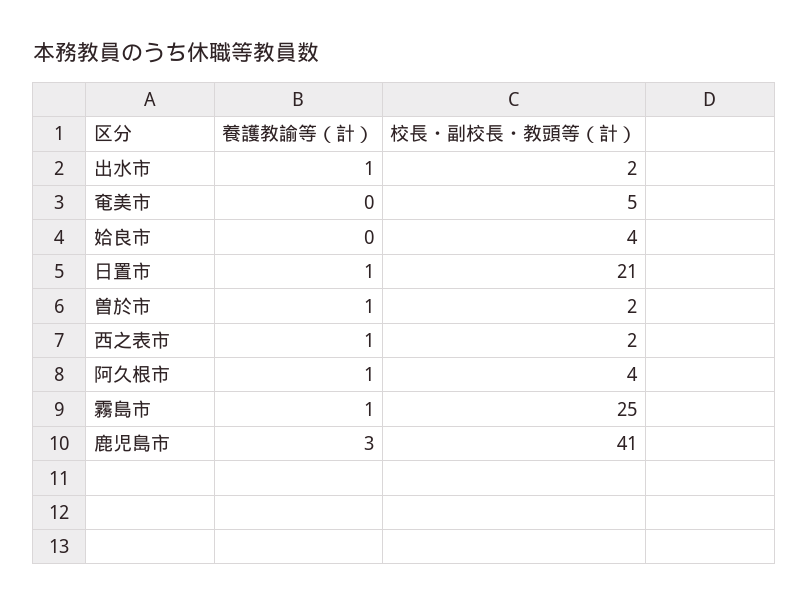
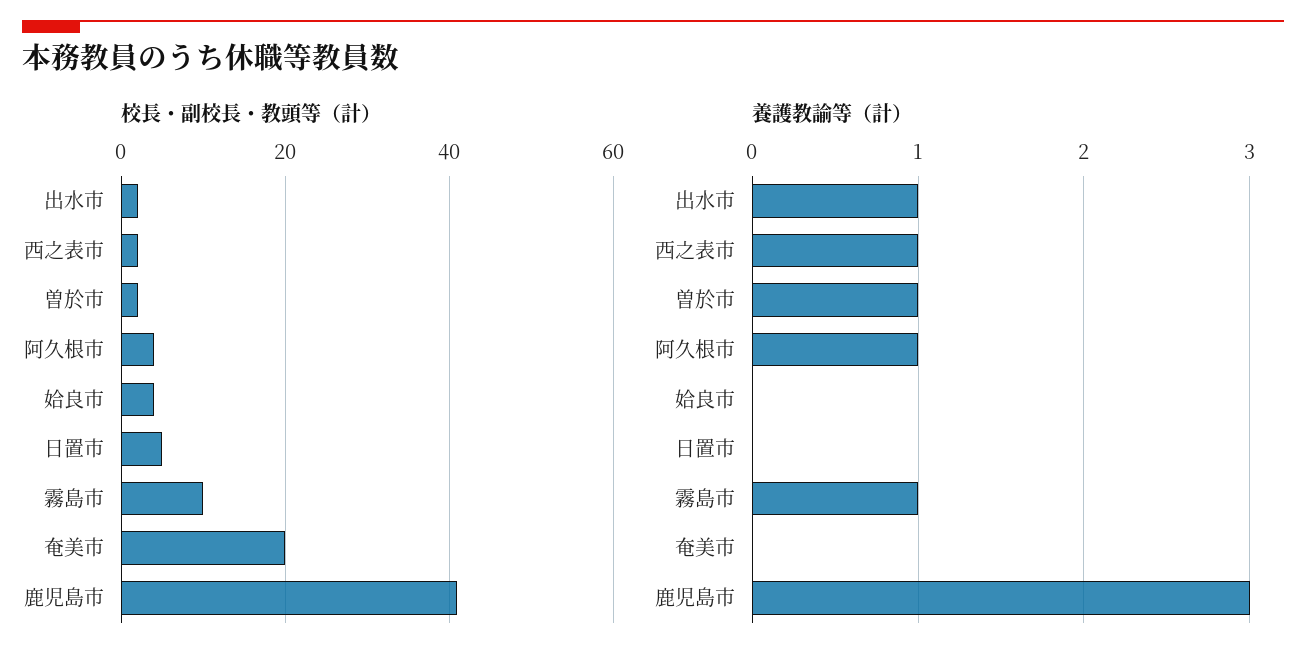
  {
    "養護教諭等（計）": {
      "出水市": 1,
      "奄美市": 0,
      "姶良市": 0,
-     "日置市": 1,
+     "日置市": 0,
      "曽於市": 1,
      "西之表市": 1,
      "阿久根市": 1,
      "霧島市": 1,
      "鹿児島市": 3
    },
    "校長・副校長・教頭等（計）": {
      "出水市": 2,
-     "奄美市": 5,
+     "奄美市": 20,
      "姶良市": 4,
-     "日置市": 21,
+     "日置市": 5,
      "曽於市": 2,
      "西之表市": 2,
      "阿久根市": 4,
-     "霧島市": 25,
+     "霧島市": 10,
      "鹿児島市": 41
    }
  }

